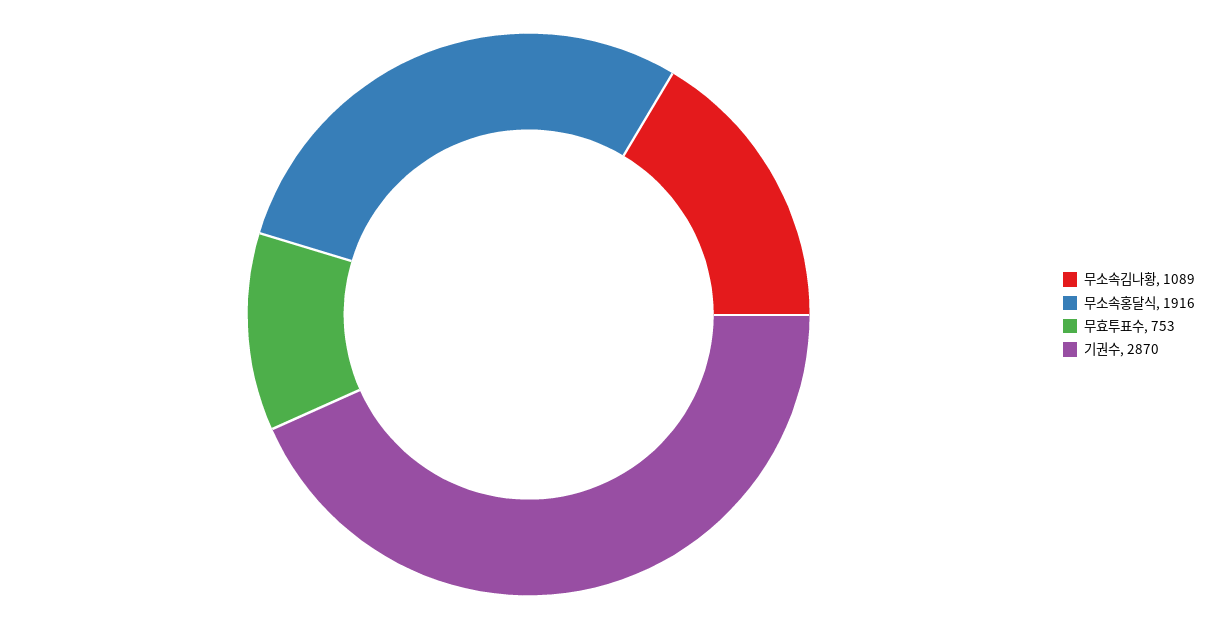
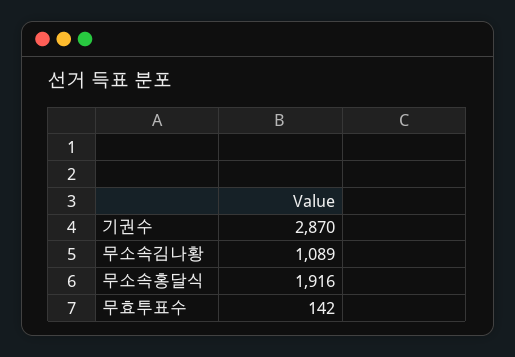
  {
    "무소속김나황": 1089,
    "무소속홍달식": 1916,
-   "무효투표수": 753,
+   "무효투표수": 142,
    "기권수": 2870
  }

